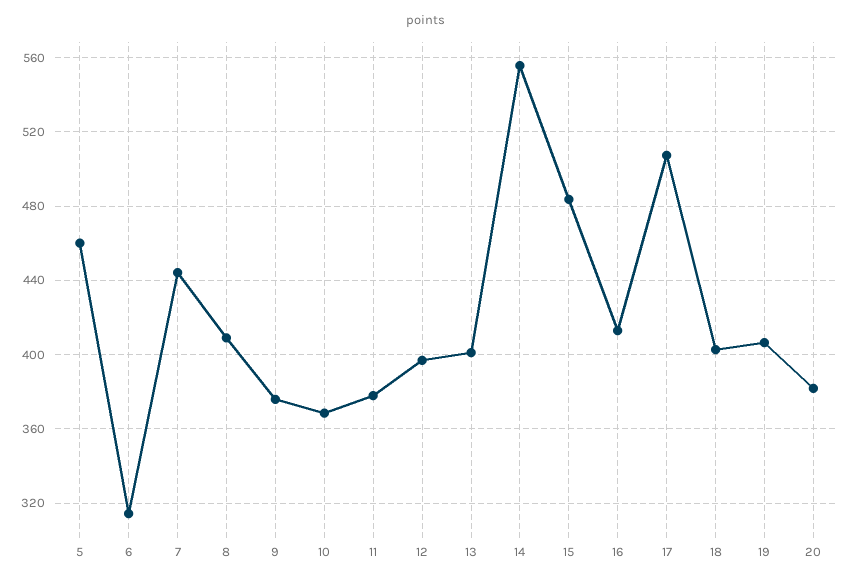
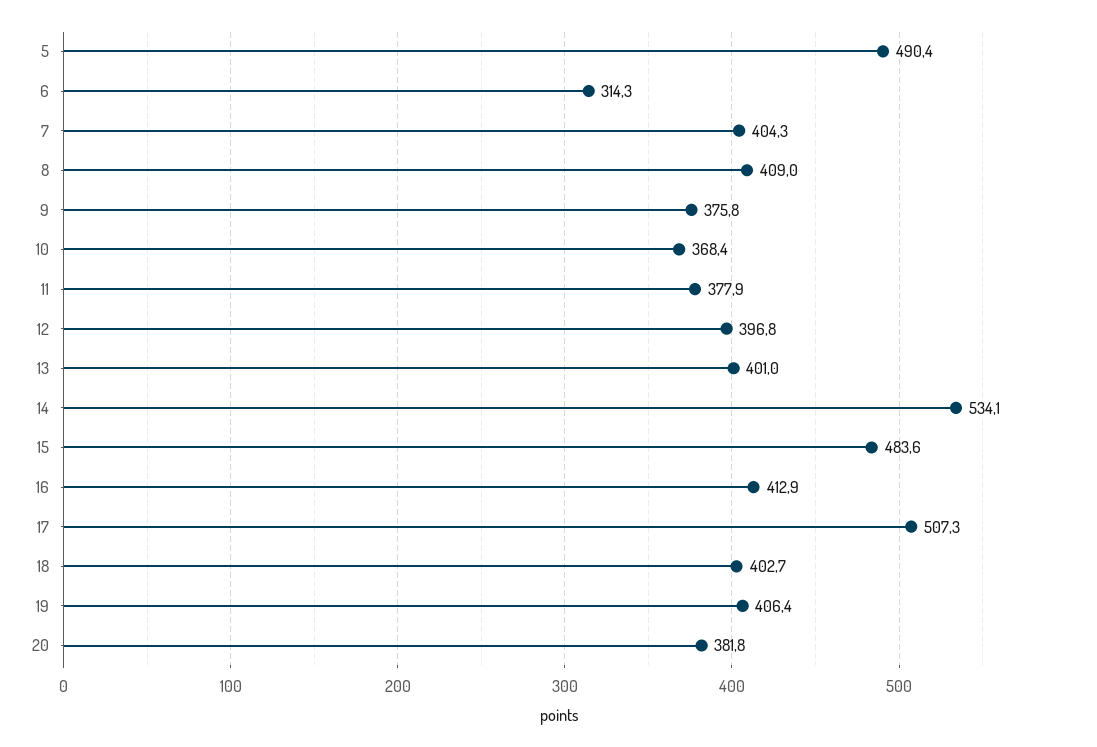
  {
-   "5": 460,
+   "5": 490.4,
    "6": 314.3,
-   "7": 445,
+   "7": 404.3,
    "8": 409,
    "9": 375.8,
    "10": 368.4,
    "11": 377.9,
    "12": 396.8,
    "13": 401,
-   "14": 555,
+   "14": 534.1,
    "15": 483.6,
    "16": 412.9,
    "17": 507.3,
    "18": 402.7,
    "19": 406.4,
    "20": 381.8
  }

